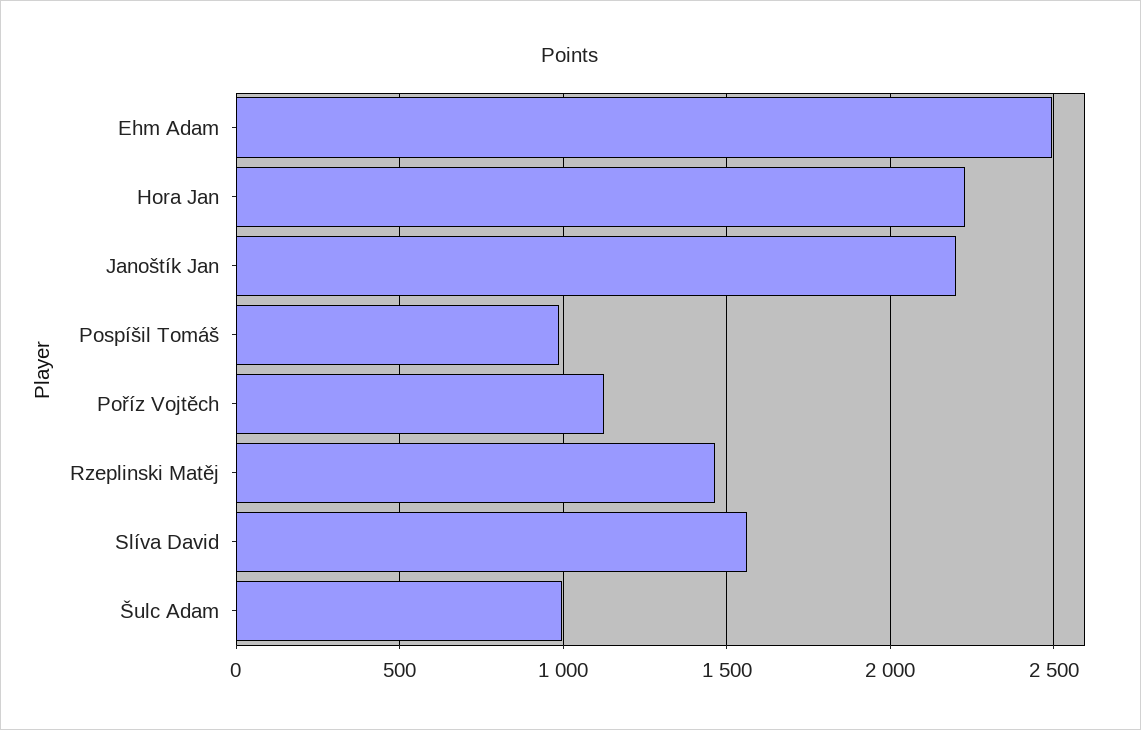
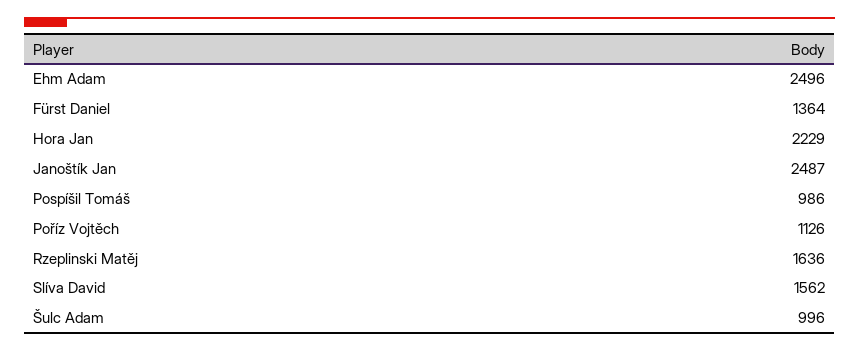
  {
    "Ehm Adam": 2496,
    "Hora Jan": 2229,
-   "Janoštík Jan": 2200,
+   "Janoštík Jan": 2487,
    "Pospíšil Tomáš": 986,
    "Poříz Vojtěch": 1126,
-   "Rzeplinski Matěj": 1450,
+   "Rzeplinski Matěj": 1636,
    "Slíva David": 1562,
-   "Šulc Adam": 996
+   "Šulc Adam": 996,
+   "Fürst Daniel": 1364
  }

